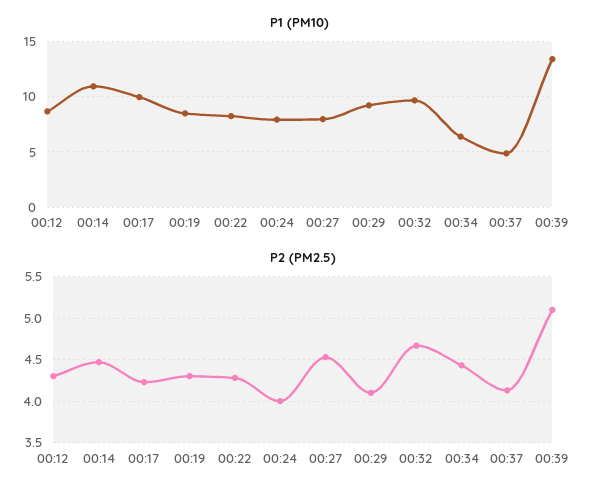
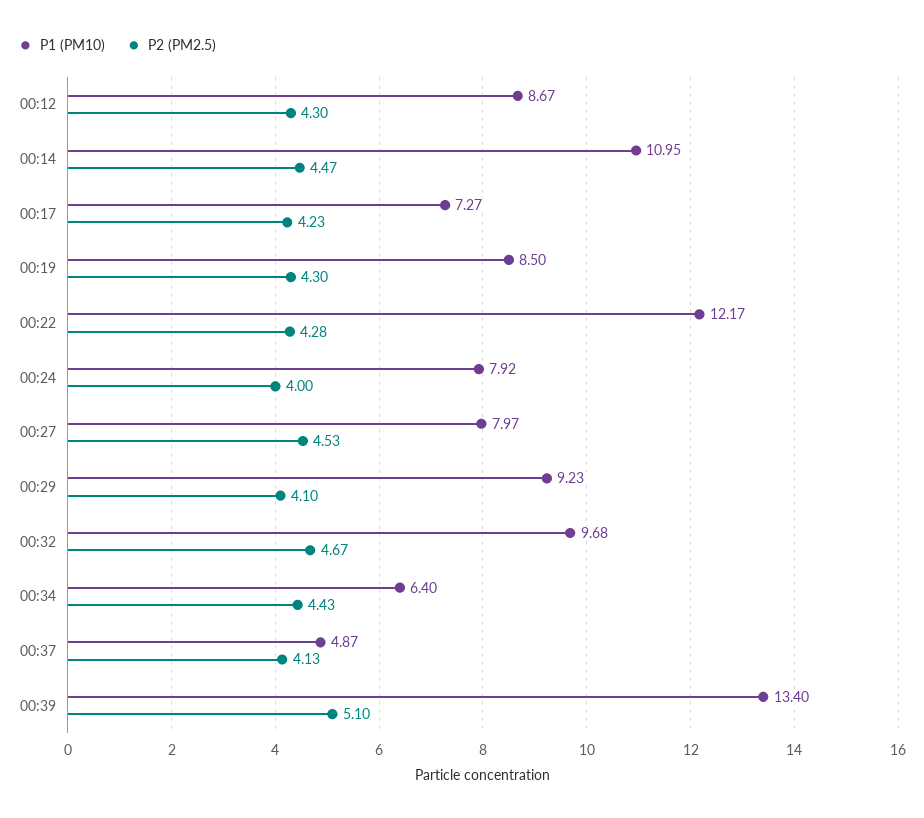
  {
    "P1 (PM10)": {
      "00:12": 8.67,
      "00:14": 10.95,
-     "00:17": 10,
+     "00:17": 7.27,
      "00:19": 8.5,
-     "00:22": 8,
+     "00:22": 12.17,
      "00:24": 7.92,
      "00:27": 7.97,
      "00:29": 9.23,
      "00:32": 9.68,
      "00:34": 6.4,
      "00:37": 4.87,
      "00:39": 13.4
    },
    "P2 (PM2.5)": {
      "00:12": 4.3,
      "00:14": 4.47,
      "00:17": 4.23,
      "00:19": 4.3,
      "00:22": 4.28,
      "00:24": 4,
      "00:27": 4.53,
      "00:29": 4.1,
      "00:32": 4.67,
      "00:34": 4.43,
      "00:37": 4.13,
      "00:39": 5.1
    }
  }

